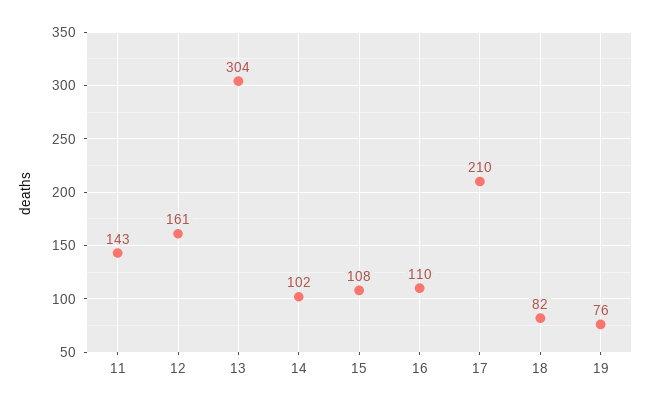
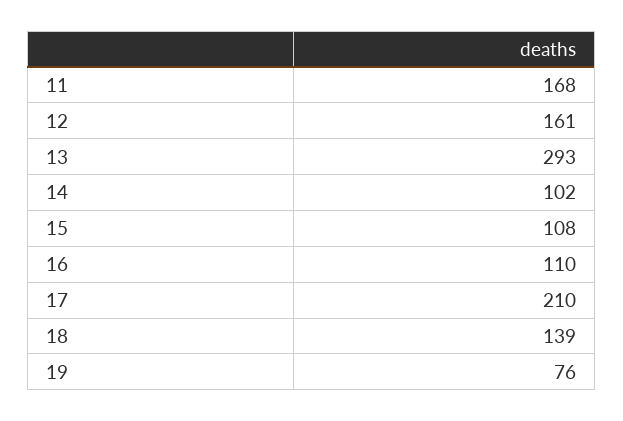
  {
-   "11": 143,
+   "11": 168,
    "12": 161,
-   "13": 304,
+   "13": 293,
    "14": 102,
    "15": 108,
    "16": 110,
    "17": 210,
-   "18": 82,
+   "18": 139,
    "19": 76
  }

